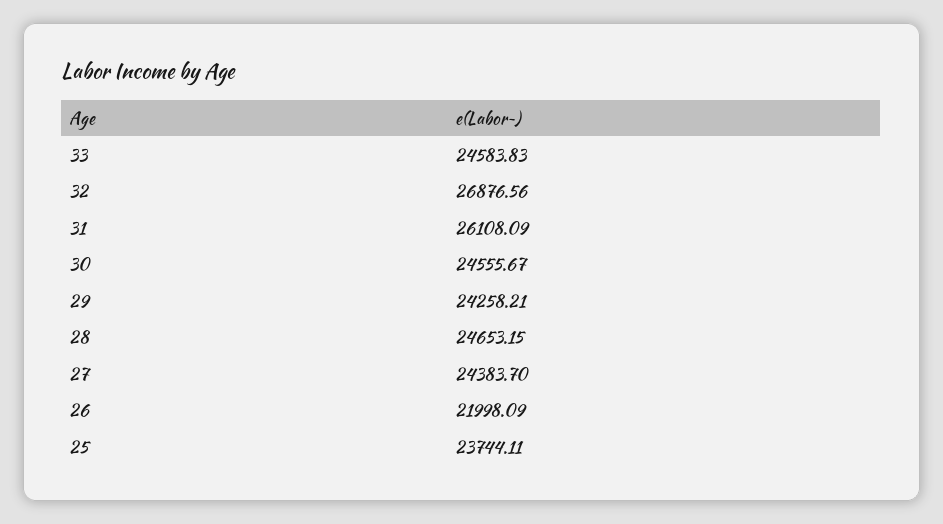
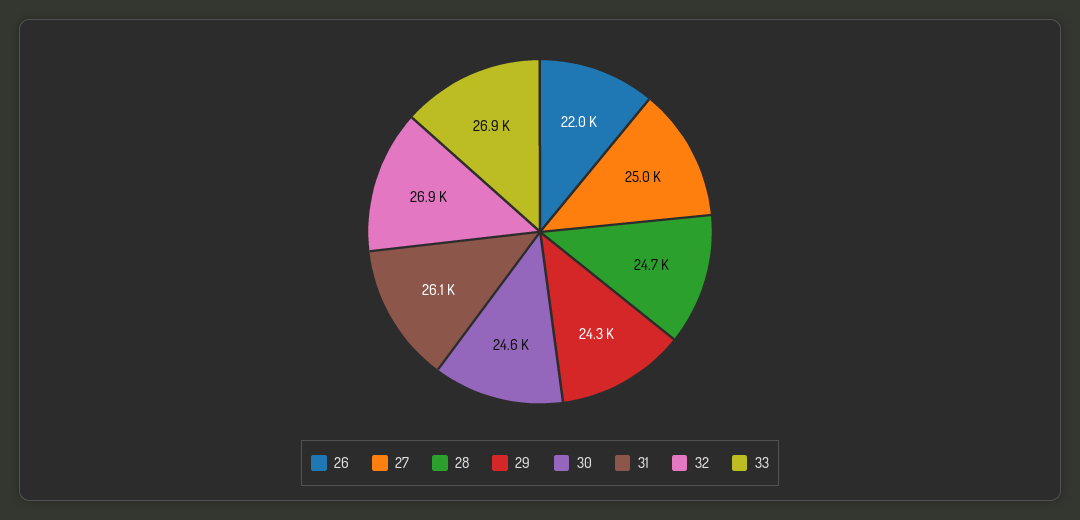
  {
-   "33": 24583.83,
+   "33": 26900,
    "32": 26876.56,
    "31": 26108.09,
    "30": 24555.67,
    "29": 24258.21,
    "28": 24653.15,
-   "27": 24383.7,
+   "27": 25000,
-   "26": 21998.09,
+   "26": 21998.09
-   "25": 23744.11
  }

